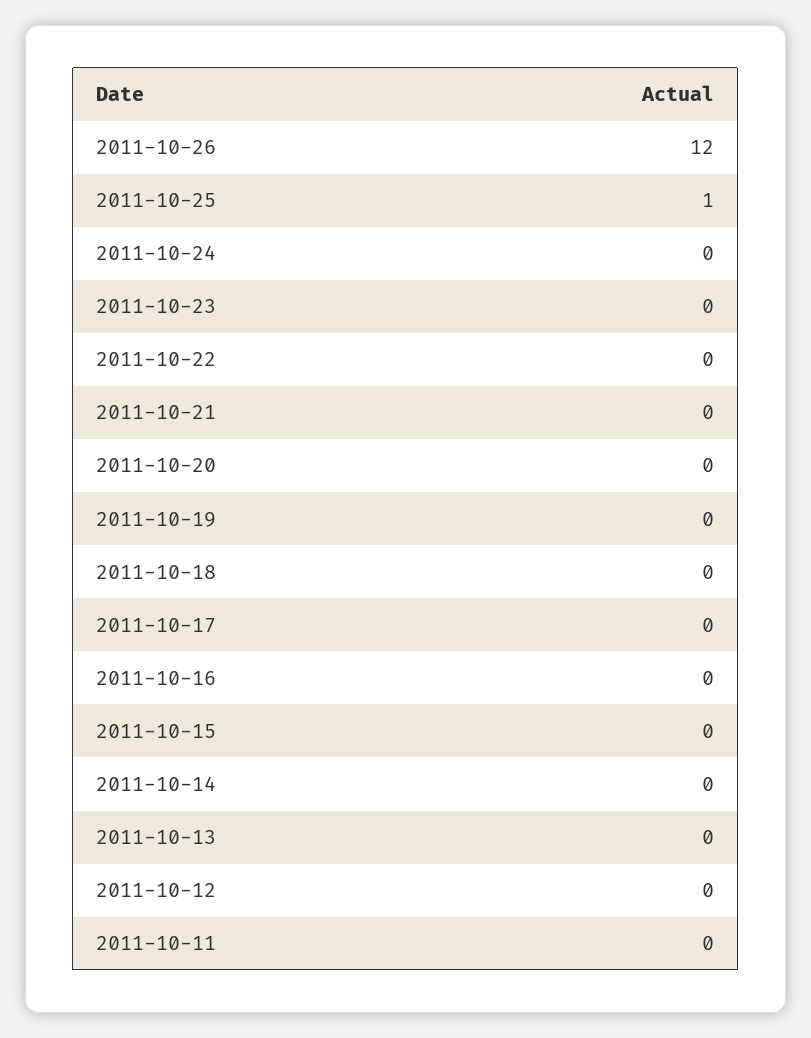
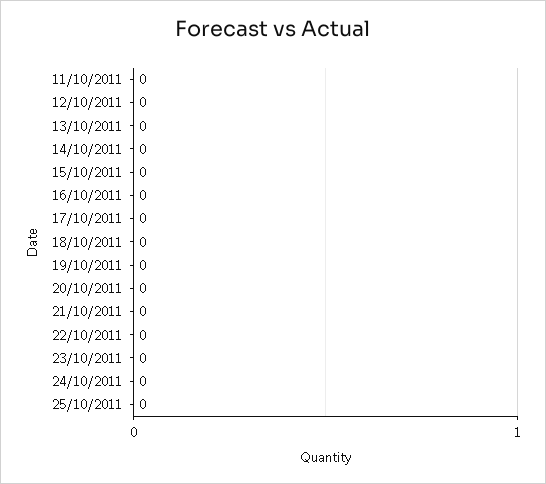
  {
-   "2011-10-26": 12,
-   "2011-10-25": 1,
+   "2011-10-25": 0,
    "2011-10-24": 0,
    "2011-10-23": 0,
    "2011-10-22": 0,
    "2011-10-21": 0,
    "2011-10-20": 0,
    "2011-10-19": 0,
    "2011-10-18": 0,
    "2011-10-17": 0,
    "2011-10-16": 0,
    "2011-10-15": 0,
    "2011-10-14": 0,
    "2011-10-13": 0,
    "2011-10-12": 0,
    "2011-10-11": 0
  }

